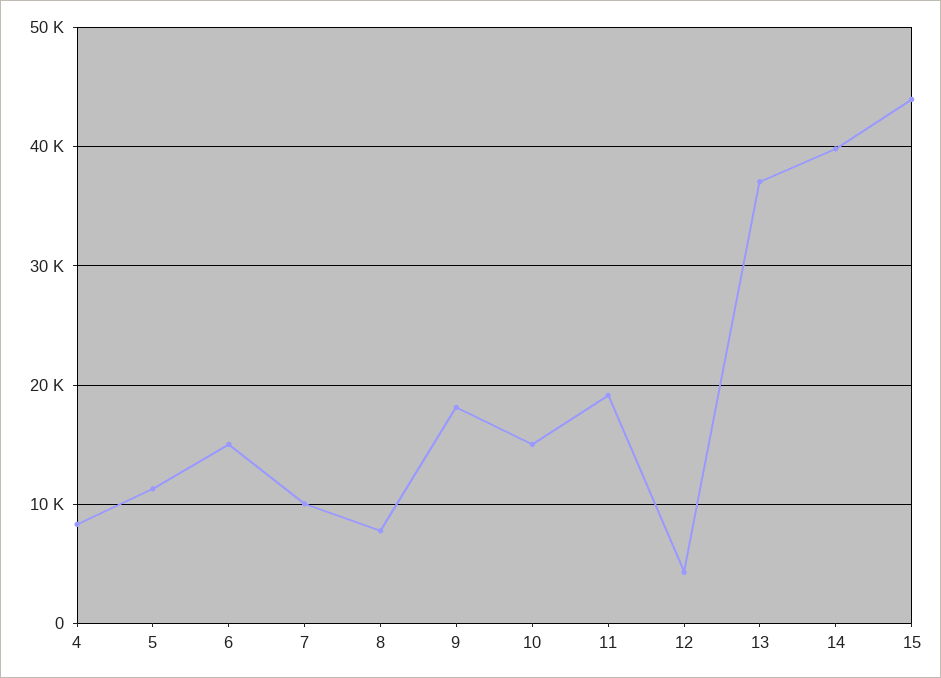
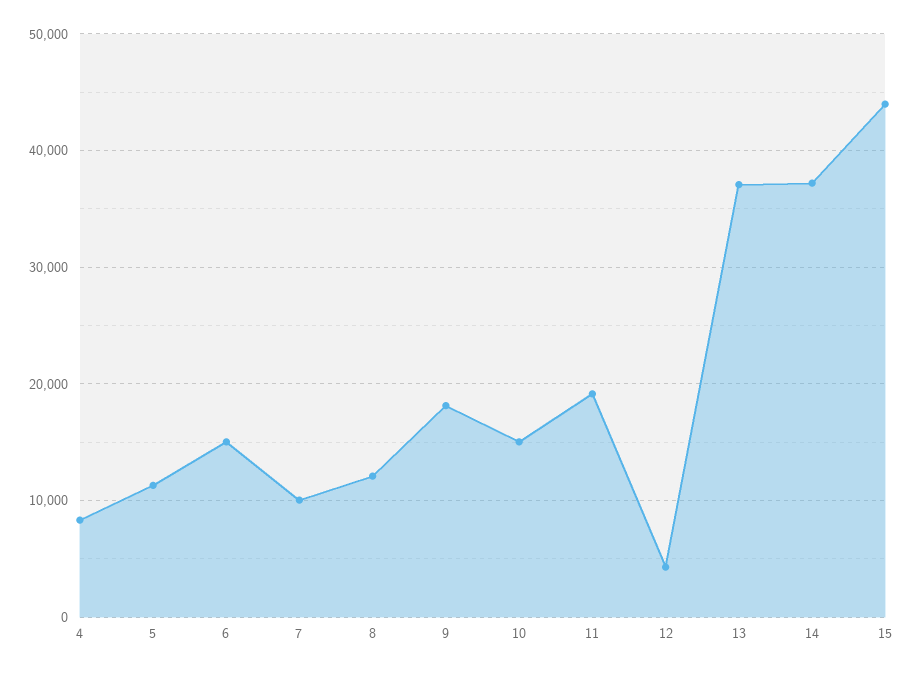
  {
    "4": 8000,
    "5": 11000,
    "6": 15000,
    "7": 10000,
-   "8": 8000,
+   "8": 12000,
    "9": 18000,
    "10": 15000,
    "11": 19000,
    "12": 4000,
    "13": 37000,
-   "14": 40000,
+   "14": 37000,
    "15": 44000
  }

